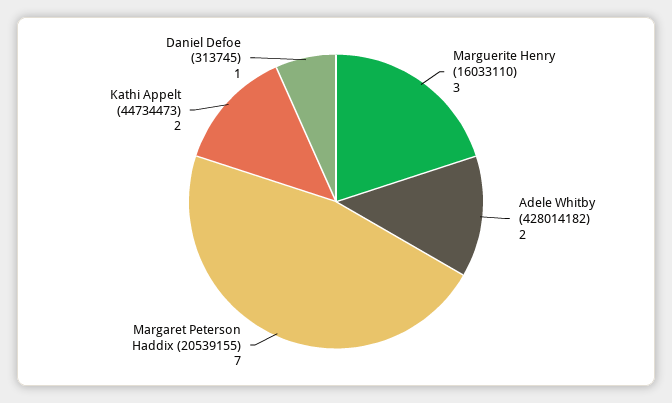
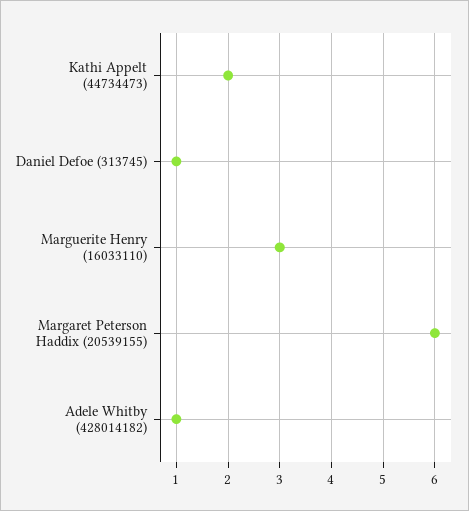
  {
    "Marguerite Henry (16033110)": 3,
-   "Adele Whitby (428014182)": 2,
+   "Adele Whitby (428014182)": 1,
-   "Margaret Peterson Haddix (20539155)": 7,
+   "Margaret Peterson Haddix (20539155)": 6,
    "Kathi Appelt (44734473)": 2,
    "Daniel Defoe (313745)": 1
  }

